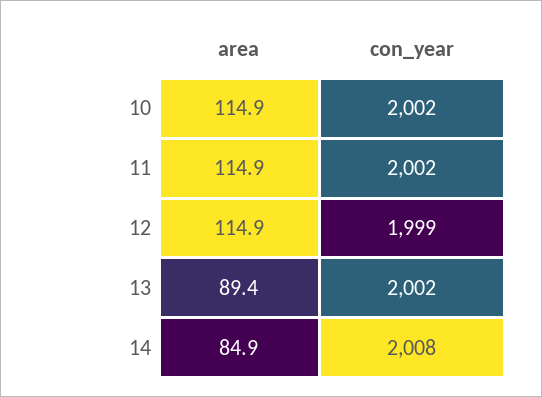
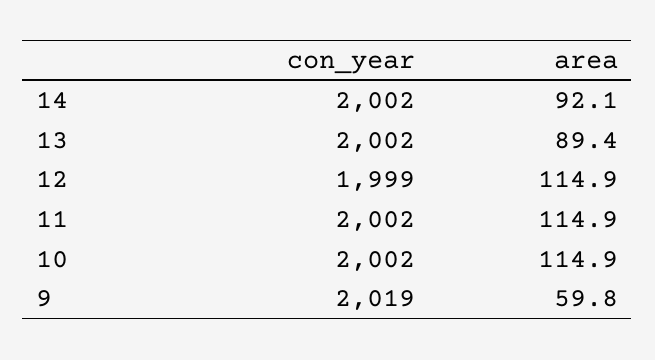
  {
    "area": {
      "10": 114.9,
      "11": 114.9,
      "12": 114.9,
      "13": 89.4,
-     "14": 84.9
+     "14": 92.1,
+     "9": 59.8
    },
    "con_year": {
      "10": 2002,
      "11": 2002,
      "12": 1999,
      "13": 2002,
-     "14": 2008
+     "14": 2002,
+     "9": 2019
    }
  }

